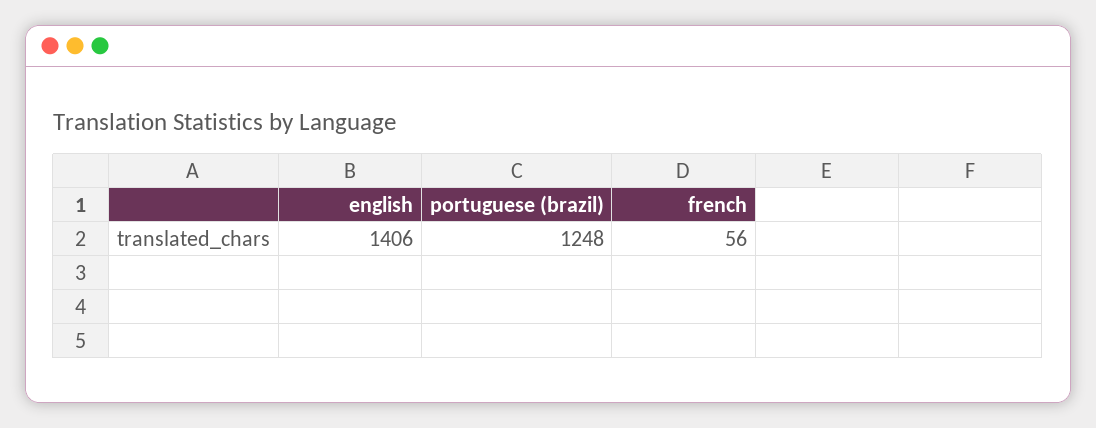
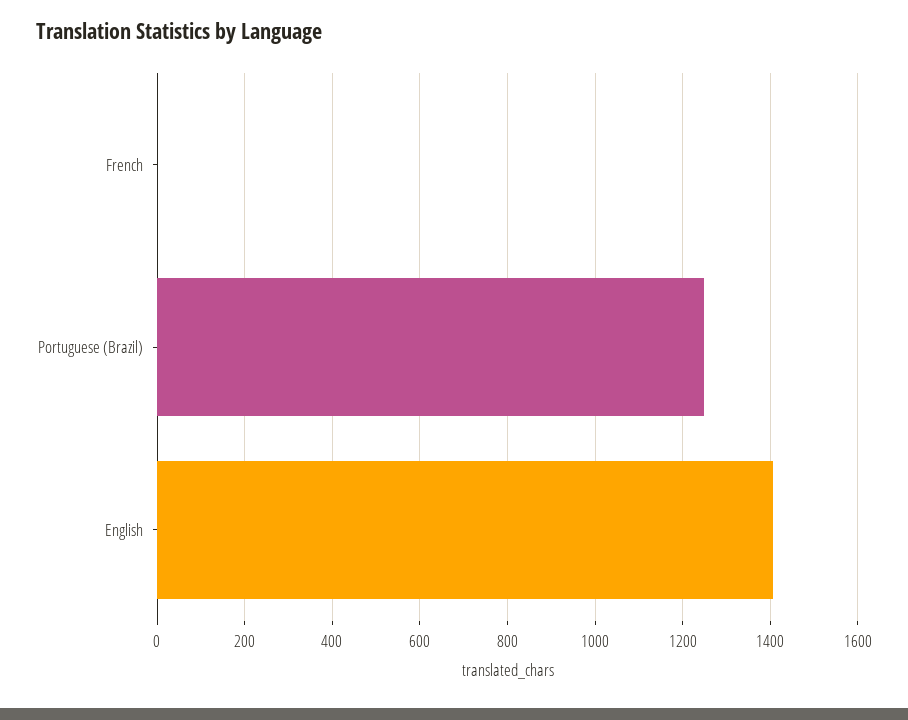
  {
    "english": 1406,
    "portuguese (brazil)": 1248,
-   "french": 56
+   "french": 0
  }

